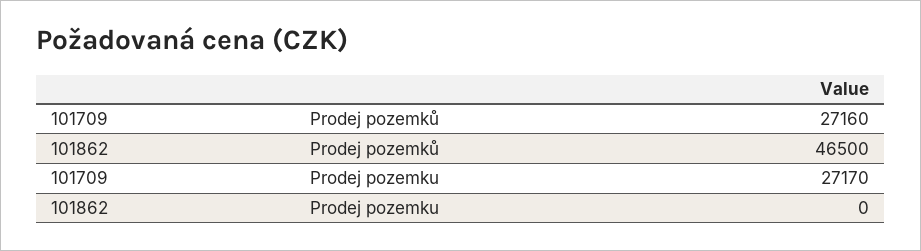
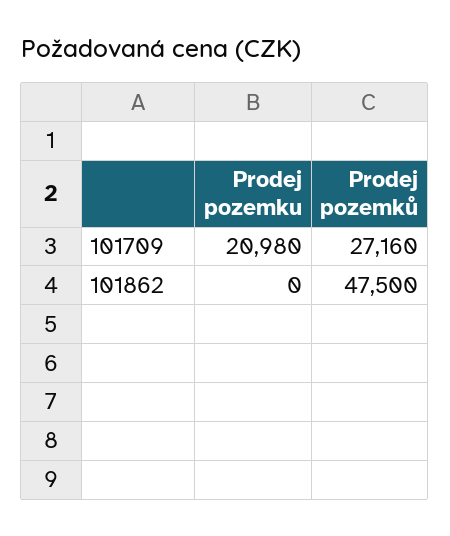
  {
    "101709": {
      "Prodej pozemků": 27160,
-     "Prodej pozemku": 27170
+     "Prodej pozemku": 20980
    },
    "101862": {
-     "Prodej pozemků": 46500,
+     "Prodej pozemků": 47500,
      "Prodej pozemku": 0
    }
  }

